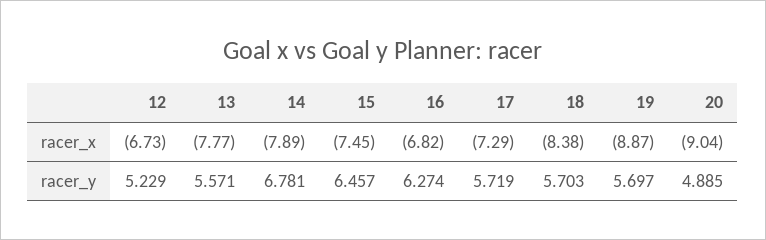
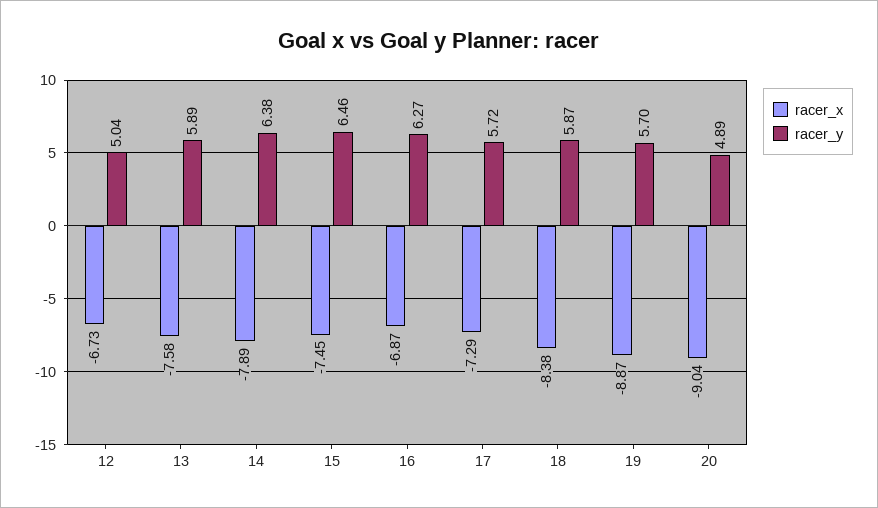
  {
    "racer_x": {
      "12": -6.73,
-     "13": -7.77,
+     "13": -7.58,
      "14": -7.89,
      "15": -7.45,
-     "16": -6.82,
+     "16": -6.87,
      "17": -7.29,
      "18": -8.38,
      "19": -8.87,
      "20": -9.04
    },
    "racer_y": {
-     "12": 5.229,
+     "12": 5.04,
-     "13": 5.571,
+     "13": 5.89,
-     "14": 6.781,
+     "14": 6.38,
      "15": 6.457,
      "16": 6.274,
      "17": 5.719,
-     "18": 5.703,
+     "18": 5.87,
      "19": 5.697,
      "20": 4.885
    }
  }

